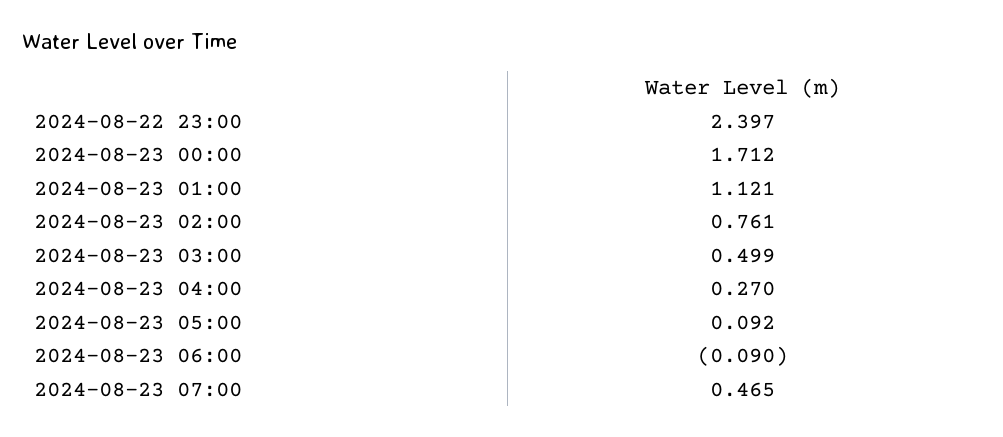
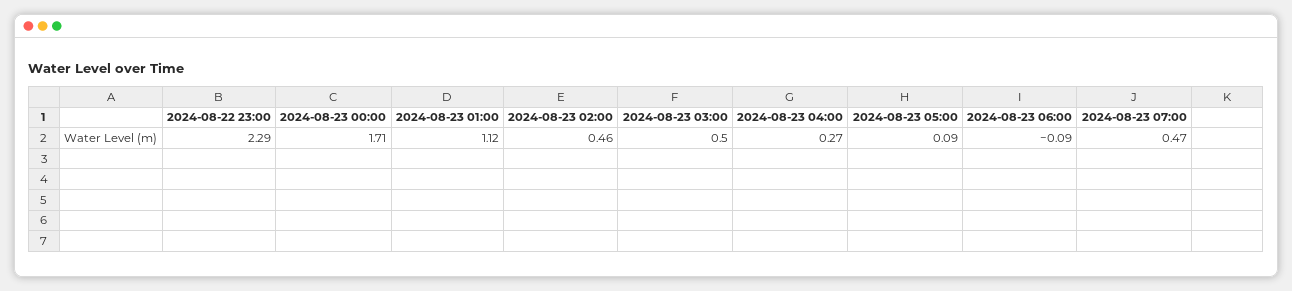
  {
-   "2024-08-22 23:00": 2.397,
+   "2024-08-22 23:00": 2.29,
    "2024-08-23 00:00": 1.712,
    "2024-08-23 01:00": 1.121,
-   "2024-08-23 02:00": 0.761,
+   "2024-08-23 02:00": 0.46,
    "2024-08-23 03:00": 0.499,
    "2024-08-23 04:00": 0.27,
    "2024-08-23 05:00": 0.092,
    "2024-08-23 06:00": -0.09,
    "2024-08-23 07:00": 0.465
  }

